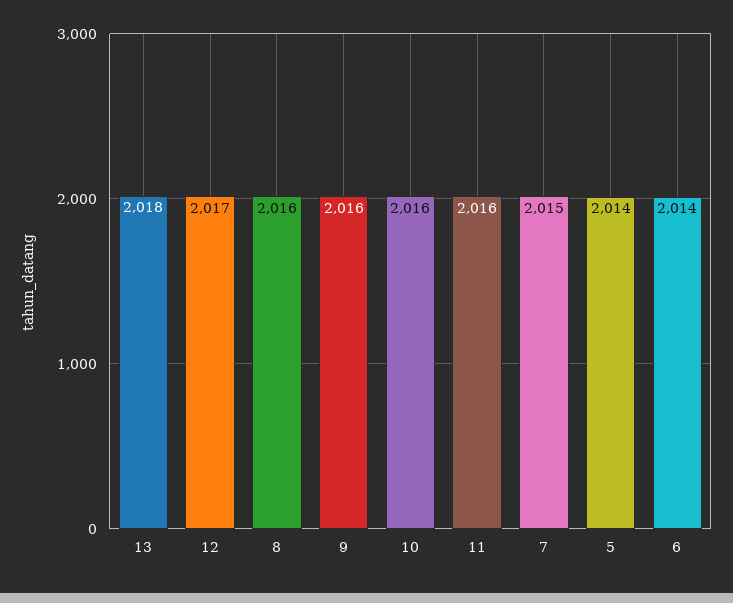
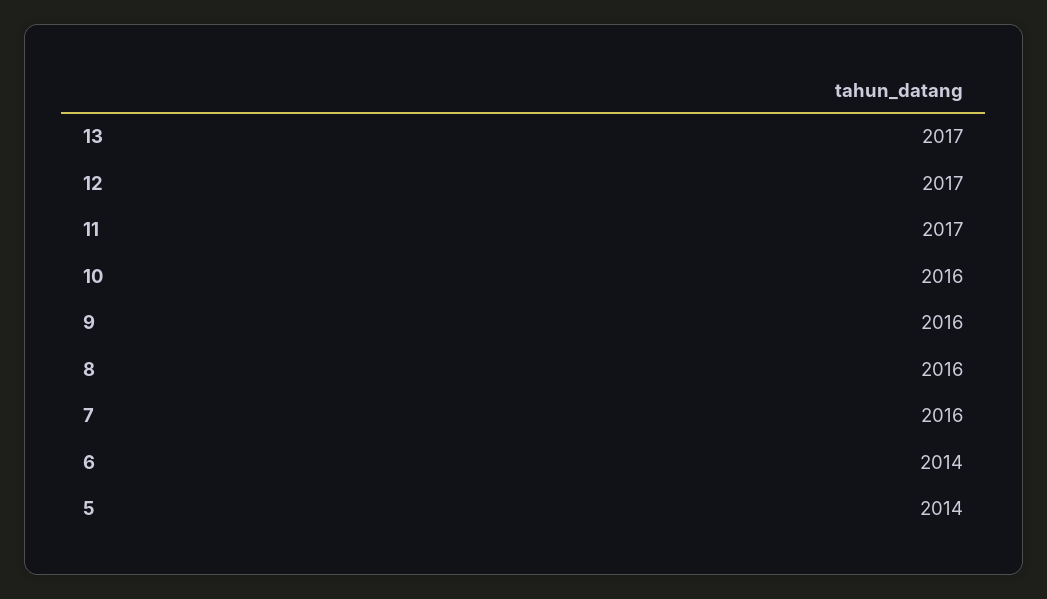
  {
-   "13": 2018,
+   "13": 2017,
    "12": 2017,
    "8": 2016,
    "9": 2016,
    "10": 2016,
-   "11": 2016,
+   "11": 2017,
-   "7": 2015,
+   "7": 2016,
    "5": 2014,
    "6": 2014
  }

